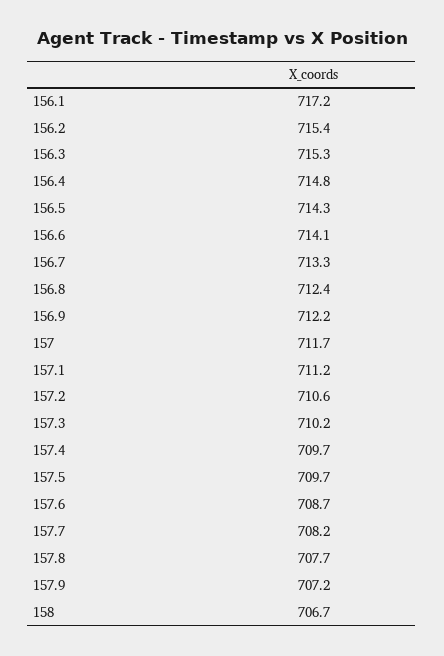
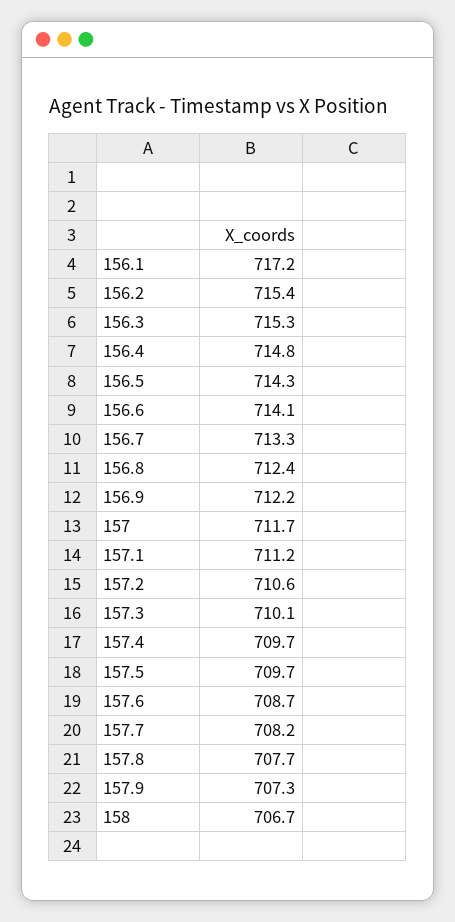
  {
    "156.1": 717.2,
    "156.2": 715.4,
    "156.3": 715.3,
    "156.4": 714.8,
    "156.5": 714.3,
    "156.6": 714.1,
    "156.7": 713.3,
    "156.8": 712.4,
    "156.9": 712.2,
    "157": 711.7,
    "157.1": 711.2,
    "157.2": 710.6,
-   "157.3": 710.2,
+   "157.3": 710.1,
    "157.4": 709.7,
    "157.5": 709.7,
    "157.6": 708.7,
    "157.7": 708.2,
    "157.8": 707.7,
-   "157.9": 707.2,
+   "157.9": 707.3,
    "158": 706.7
  }

